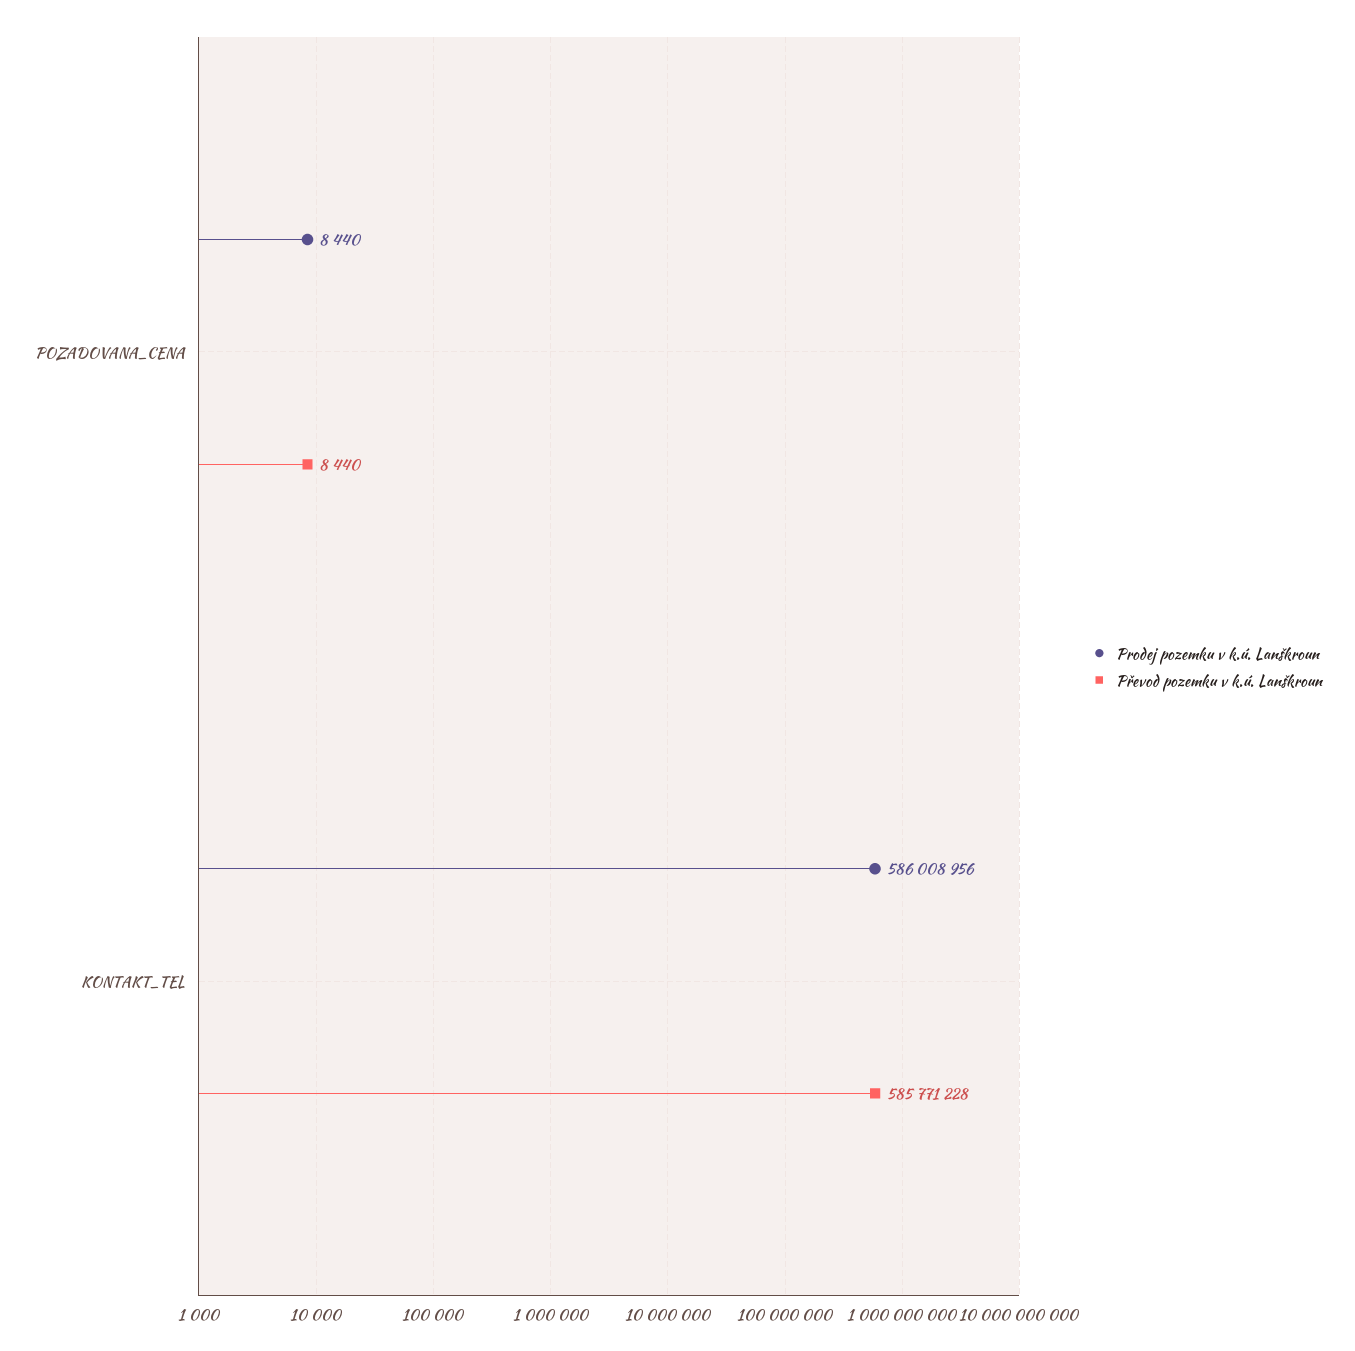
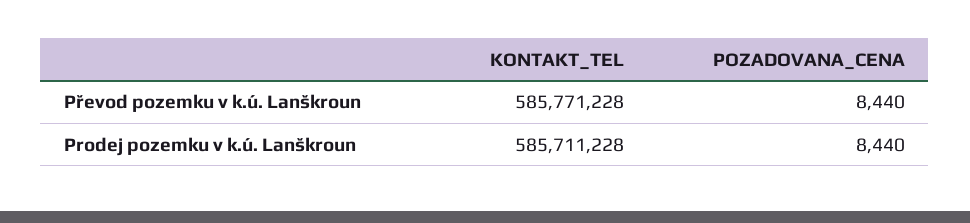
  {
    "Prodej pozemku v k.ú. Lanškroun": {
      "POZADOVANA_CENA": 8440,
-     "KONTAKT_TEL": 586008956
+     "KONTAKT_TEL": 585711228
    },
    "Převod pozemku v k.ú. Lanškroun": {
      "POZADOVANA_CENA": 8440,
      "KONTAKT_TEL": 585771228
    }
  }

